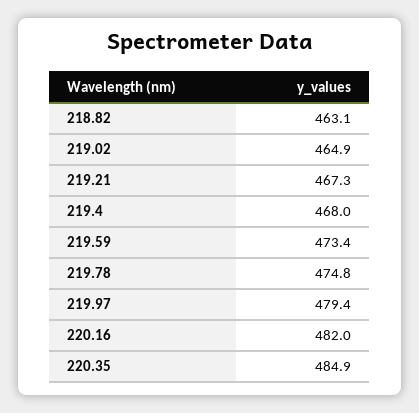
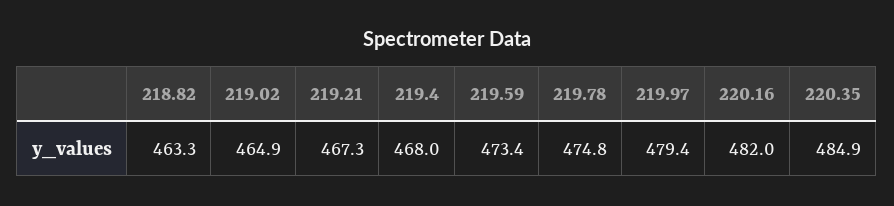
  {
-   "218.82": 463.1,
+   "218.82": 463.3,
    "219.02": 464.9,
    "219.21": 467.3,
    "219.4": 468,
    "219.59": 473.4,
    "219.78": 474.8,
    "219.97": 479.4,
    "220.16": 482,
    "220.35": 484.9
  }

